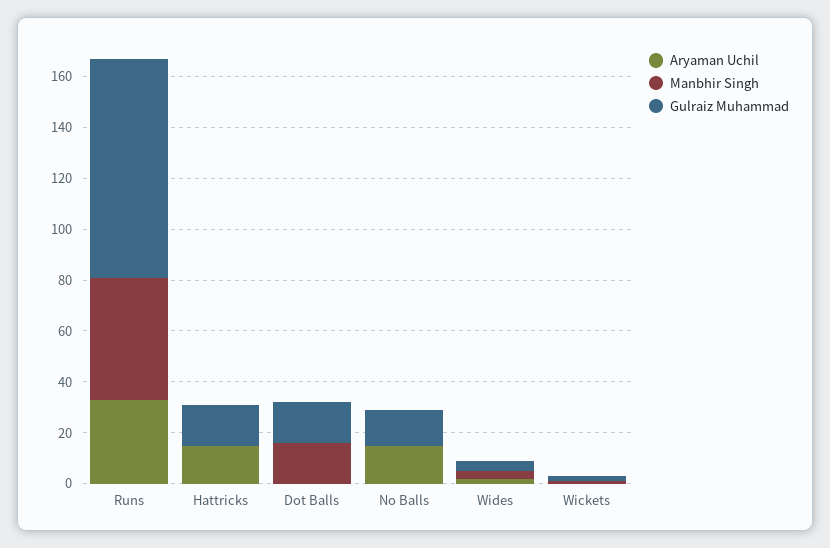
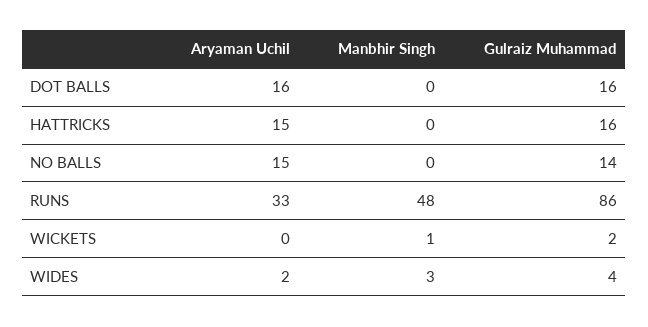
  {
    "Aryaman Uchil": {
      "Runs": 33,
      "Hattricks": 15,
-     "Dot Balls": 0,
+     "Dot Balls": 16,
      "No Balls": 15,
      "Wides": 2,
      "Wickets": 0
    },
    "Manbhir Singh": {
      "Runs": 48,
      "Hattricks": 0,
-     "Dot Balls": 15,
+     "Dot Balls": 0,
      "No Balls": 0,
      "Wides": 3,
      "Wickets": 1
    },
    "Gulraiz Muhammad": {
      "Runs": 86,
      "Hattricks": 16,
      "Dot Balls": 16,
      "No Balls": 14,
      "Wides": 4,
      "Wickets": 2
    }
  }

